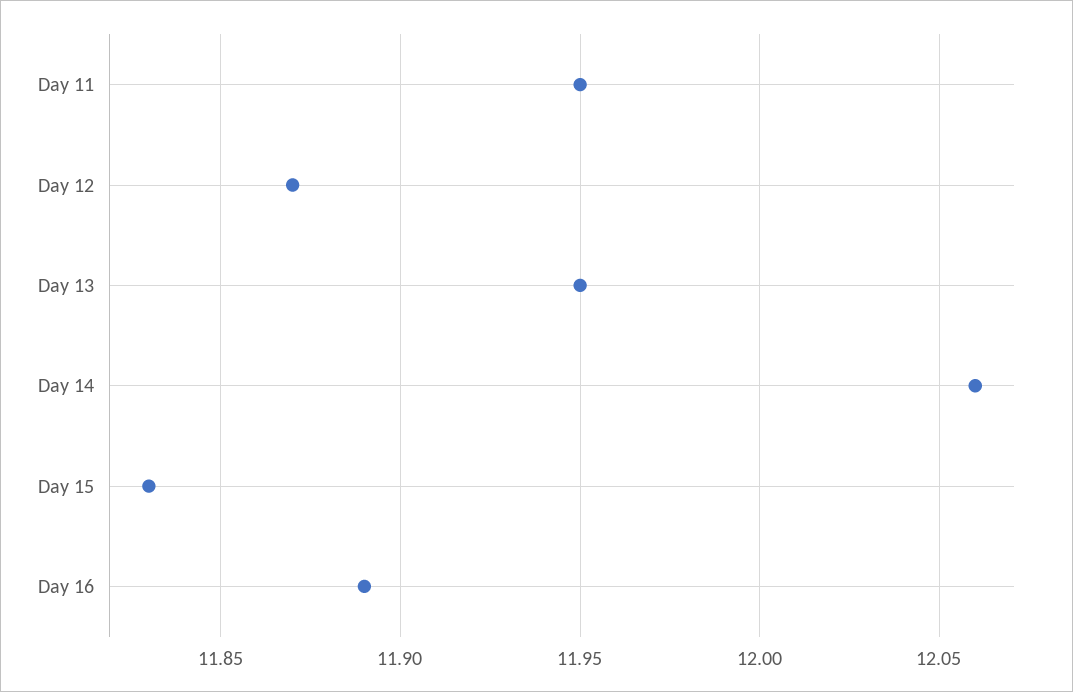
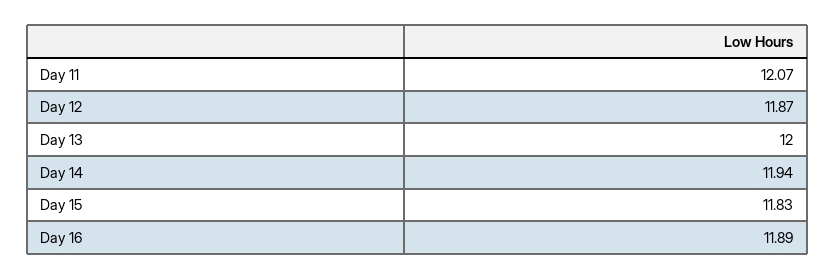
  {
-   "Day 11": 11.95,
+   "Day 11": 12.07,
    "Day 12": 11.87,
-   "Day 13": 11.95,
+   "Day 13": 12,
-   "Day 14": 12.06,
+   "Day 14": 11.94,
    "Day 15": 11.83,
    "Day 16": 11.89
  }

